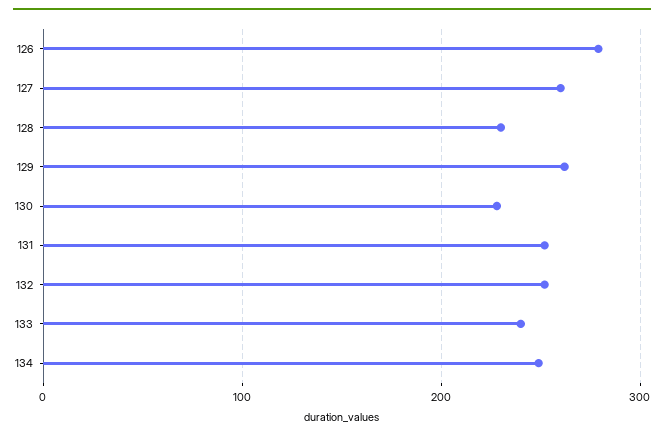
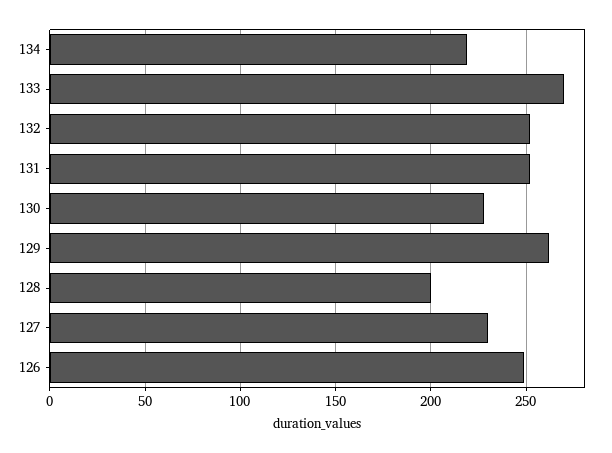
  {
-   "126": 280,
+   "126": 250,
-   "127": 260,
+   "127": 230,
-   "128": 230,
+   "128": 200,
    "129": 260,
    "130": 230,
    "131": 250,
    "132": 250,
-   "133": 240,
+   "133": 270,
-   "134": 250
+   "134": 220
  }

